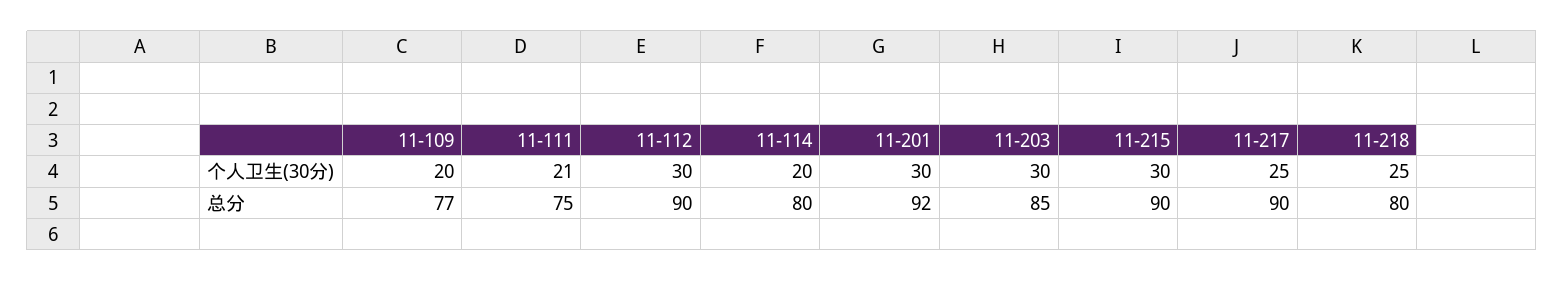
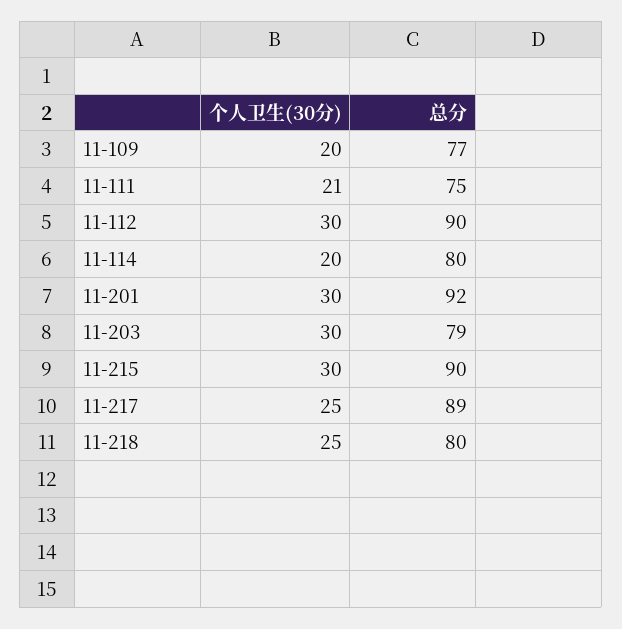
  {
    "11-109": {
      "个人卫生(30分)": 20,
      "总分": 77
    },
    "11-111": {
      "个人卫生(30分)": 21,
      "总分": 75
    },
    "11-112": {
      "个人卫生(30分)": 30,
      "总分": 90
    },
    "11-114": {
      "个人卫生(30分)": 20,
      "总分": 80
    },
    "11-201": {
      "个人卫生(30分)": 30,
      "总分": 92
    },
    "11-203": {
      "个人卫生(30分)": 30,
-     "总分": 85
+     "总分": 79
    },
    "11-215": {
      "个人卫生(30分)": 30,
      "总分": 90
    },
    "11-217": {
      "个人卫生(30分)": 25,
-     "总分": 90
+     "总分": 89
    },
    "11-218": {
      "个人卫生(30分)": 25,
      "总分": 80
    }
  }

